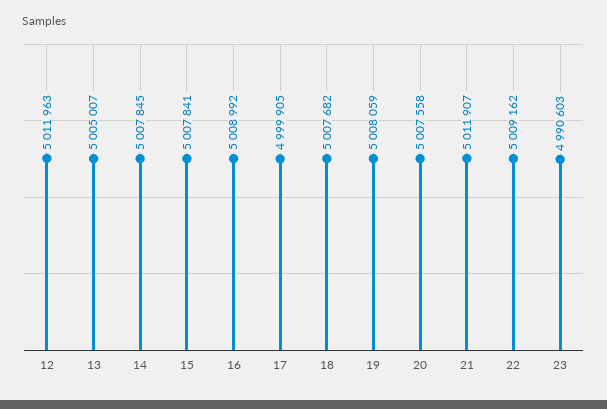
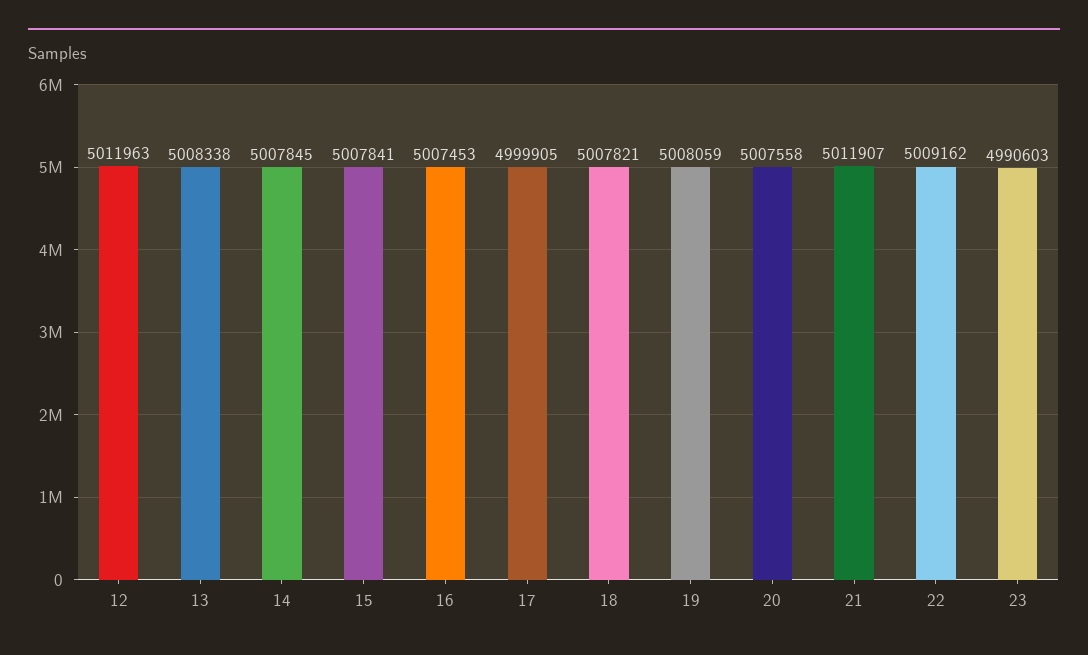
  {
    "12": 5011963,
-   "13": 5005007,
+   "13": 5008338,
    "14": 5007845,
    "15": 5007841,
-   "16": 5008992,
+   "16": 5007453,
    "17": 4999905,
-   "18": 5007682,
+   "18": 5007821,
    "19": 5008059,
    "20": 5007558,
    "21": 5011907,
    "22": 5009162,
    "23": 4990603
  }

